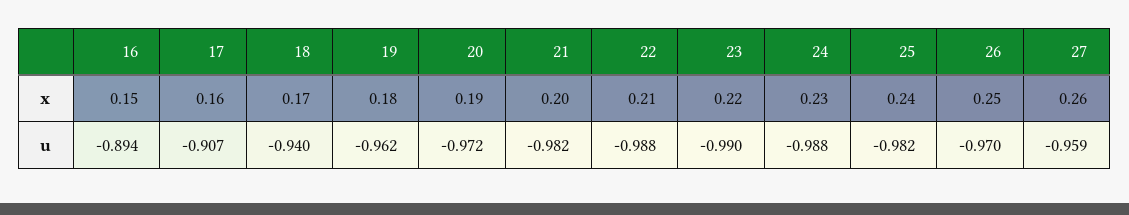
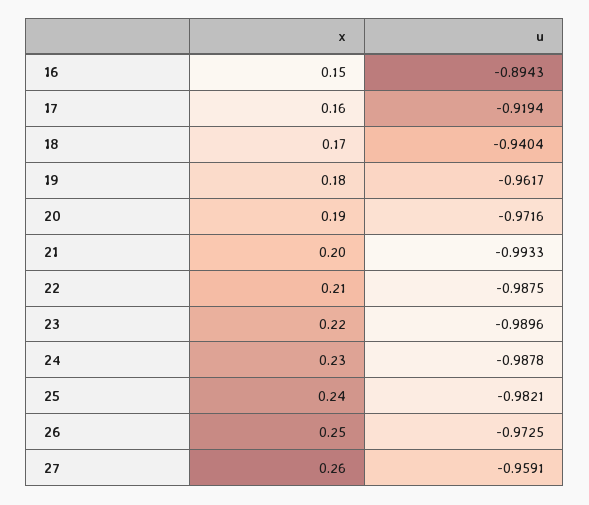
  {
    "16": {
      "x": 0.15,
      "u": -0.8943
    },
    "17": {
      "x": 0.16,
-     "u": -0.907
+     "u": -0.9194
    },
    "18": {
      "x": 0.17,
      "u": -0.9404
    },
    "19": {
      "x": 0.18,
      "u": -0.9617
    },
    "20": {
      "x": 0.19,
      "u": -0.9716
    },
    "21": {
      "x": 0.2,
-     "u": -0.982
+     "u": -0.9933
    },
    "22": {
      "x": 0.21,
      "u": -0.9875
    },
    "23": {
      "x": 0.22,
      "u": -0.9896
    },
    "24": {
      "x": 0.23,
      "u": -0.9878
    },
    "25": {
      "x": 0.24,
      "u": -0.9821
    },
    "26": {
      "x": 0.25,
-     "u": -0.97
+     "u": -0.9725
    },
    "27": {
      "x": 0.26,
      "u": -0.9591
    }
  }

